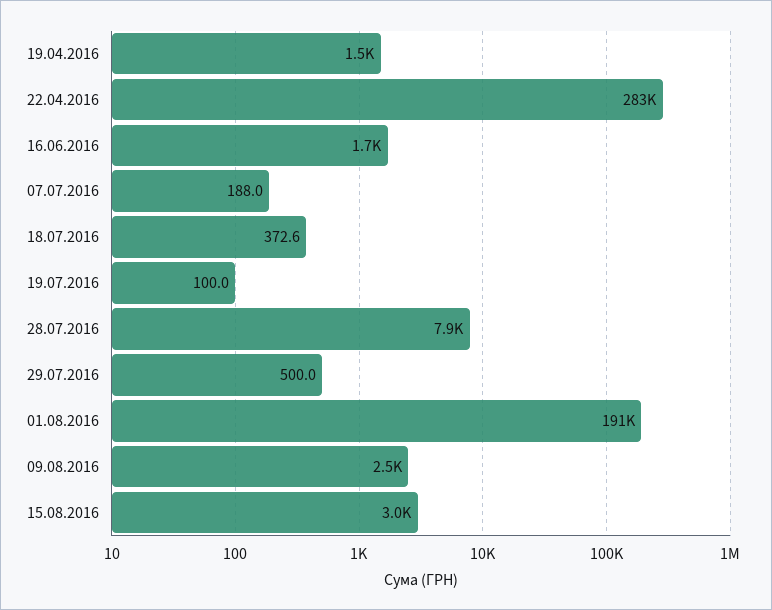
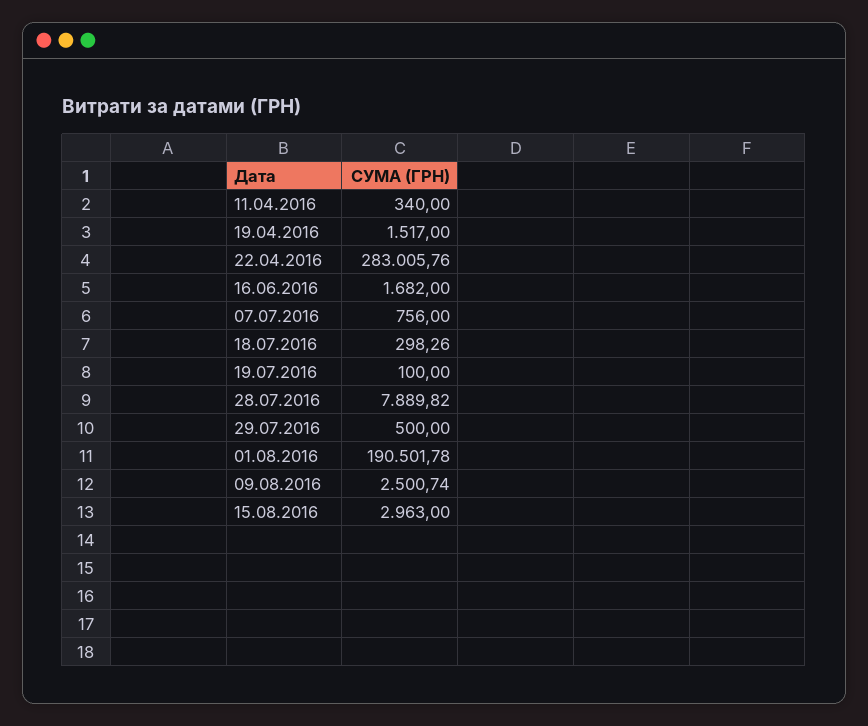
  {
    "19.04.2016": 1517,
    "22.04.2016": 283005.76,
    "16.06.2016": 1682,
-   "07.07.2016": 188,
+   "07.07.2016": 756,
-   "18.07.2016": 372.6,
+   "18.07.2016": 298.26,
    "19.07.2016": 100,
    "28.07.2016": 7889.82,
    "29.07.2016": 500,
    "01.08.2016": 190501.78,
    "09.08.2016": 2500.74,
-   "15.08.2016": 2963
+   "15.08.2016": 2963,
+   "11.04.2016": 340
  }

